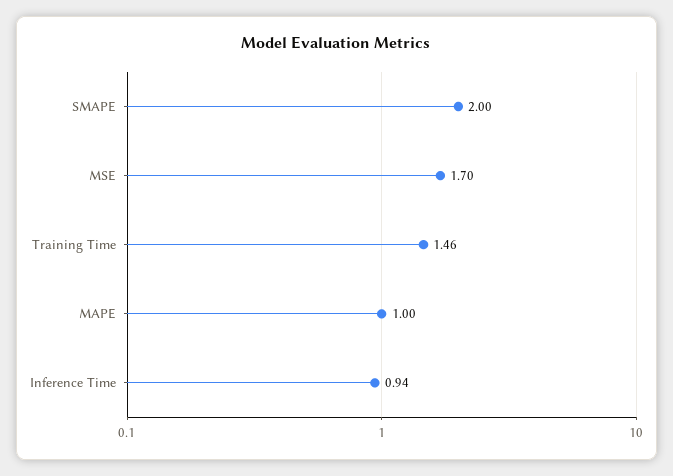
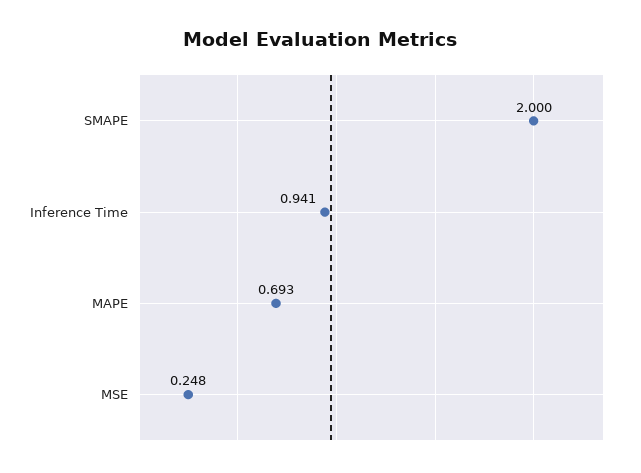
  {
    "SMAPE": 2,
-   "MSE": 1.7,
+   "MSE": 0.248,
-   "Training Time": 1.46,
-   "MAPE": 1,
+   "MAPE": 0.693,
    "Inference Time": 0.941
  }

